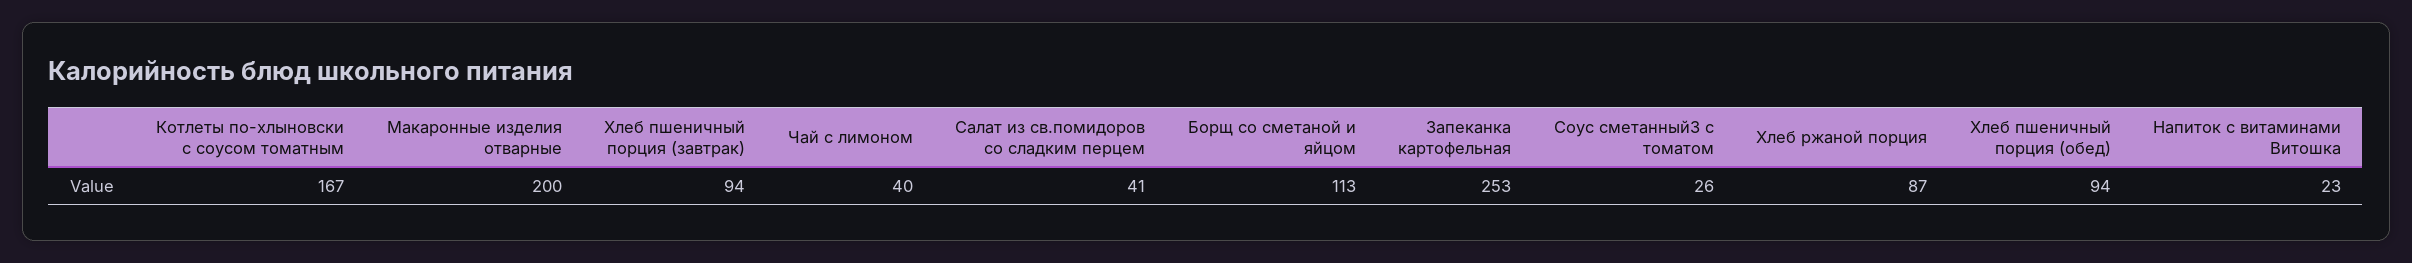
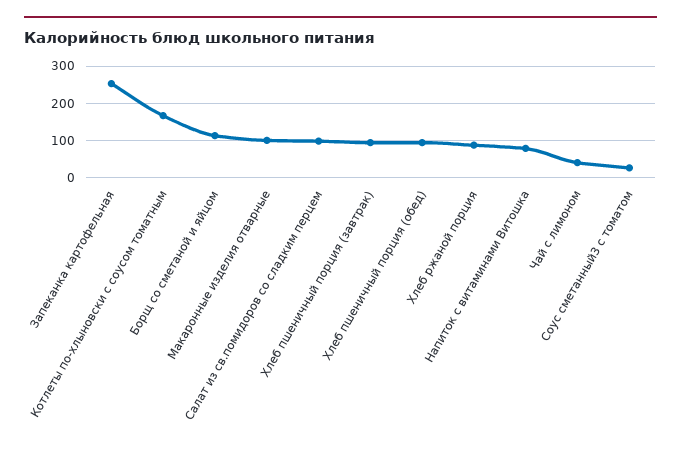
  {
    "Котлеты по-хлыновски с соусом томатным": 167,
-   "Макаронные изделия отварные": 200,
+   "Макаронные изделия отварные": 100,
    "Хлеб пшеничный порция (завтрак)": 94,
    "Чай с лимоном": 40,
-   "Салат из св.помидоров со сладким перцем": 41,
+   "Салат из св.помидоров со сладким перцем": 100,
    "Борщ со сметаной и яйцом": 113,
    "Запеканка картофельная": 253,
    "Соус сметанный3 с томатом": 26,
    "Хлеб ржаной порция": 87,
    "Хлеб пшеничный порция (обед)": 94,
-   "Напиток с витаминами Витошка": 23
+   "Напиток с витаминами Витошка": 80
  }

